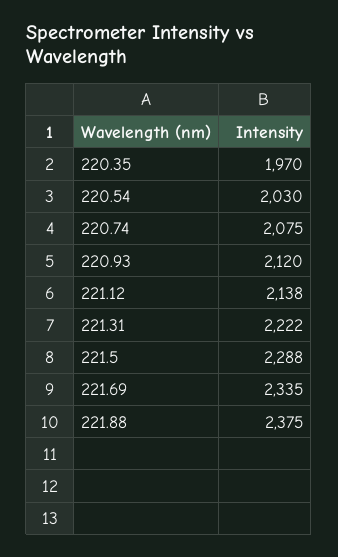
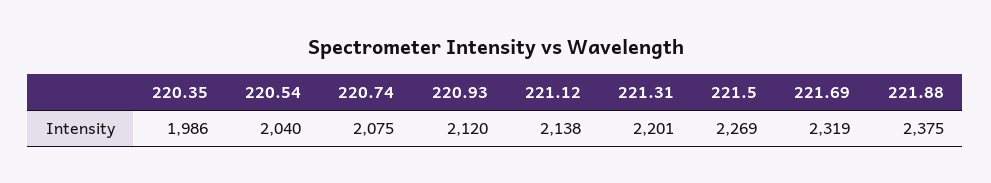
  {
-   "220.35": 1970,
+   "220.35": 1986,
-   "220.54": 2030,
+   "220.54": 2040,
    "220.74": 2075,
    "220.93": 2120,
    "221.12": 2138,
-   "221.31": 2222,
+   "221.31": 2201,
-   "221.5": 2288,
+   "221.5": 2269,
-   "221.69": 2335,
+   "221.69": 2319,
    "221.88": 2375
  }

